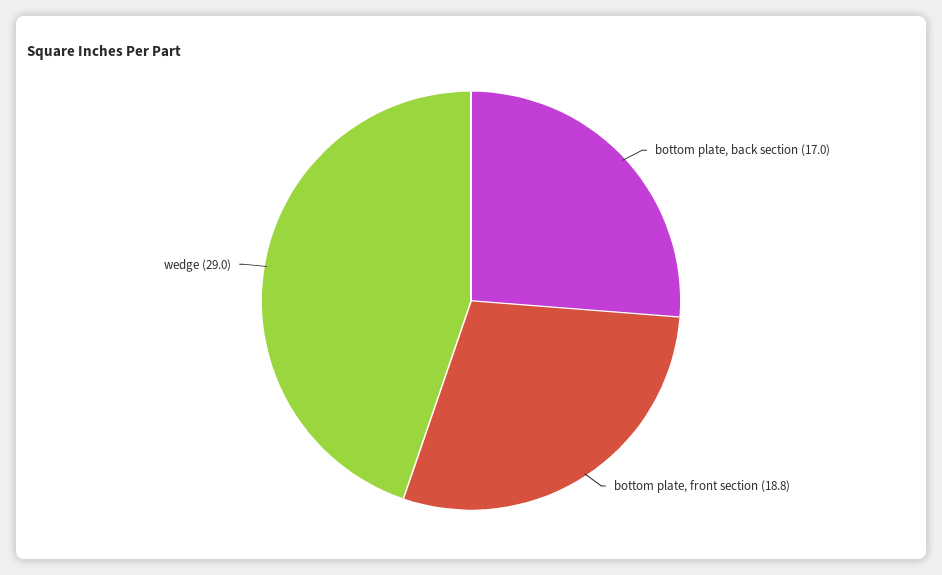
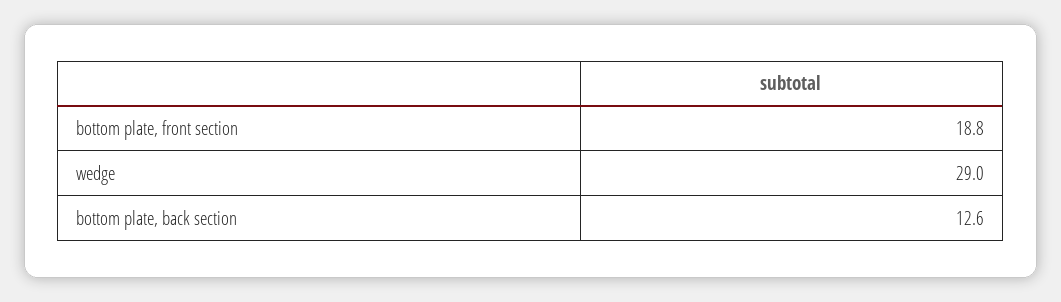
  {
-   "bottom plate, back section": 17,
+   "bottom plate, back section": 12.6,
    "bottom plate, front section": 18.8,
    "wedge": 29
  }

